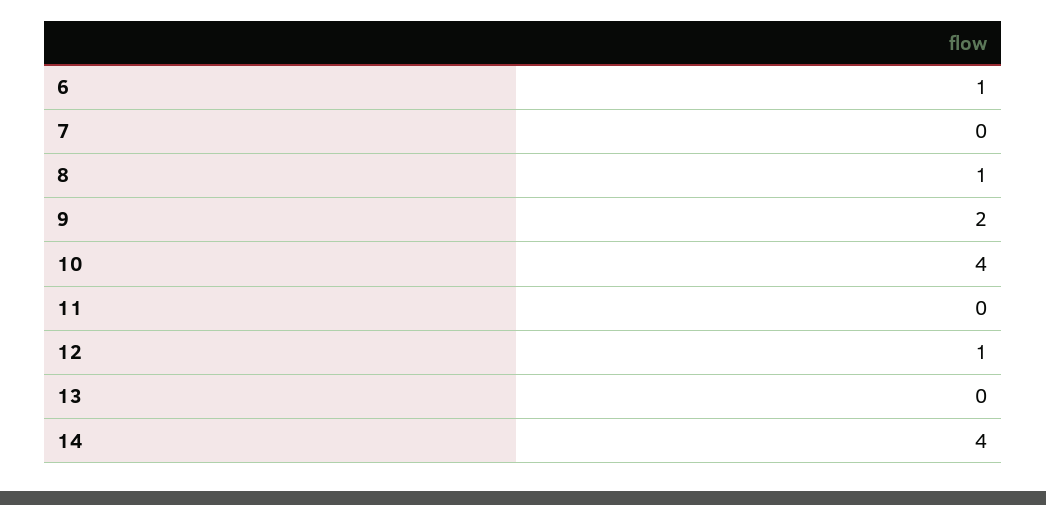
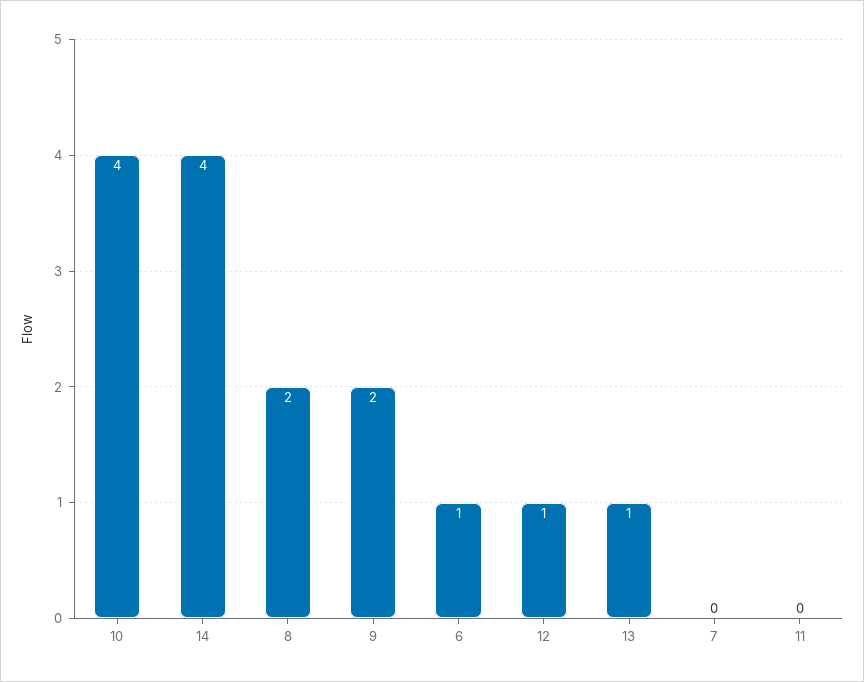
  {
    "6": 1,
    "7": 0,
-   "8": 1,
+   "8": 2,
    "9": 2,
    "10": 4,
    "11": 0,
    "12": 1,
-   "13": 0,
+   "13": 1,
    "14": 4
  }

